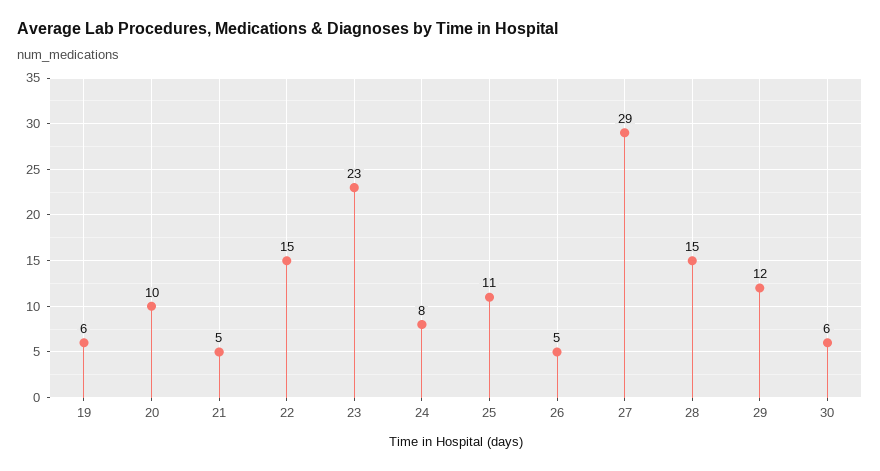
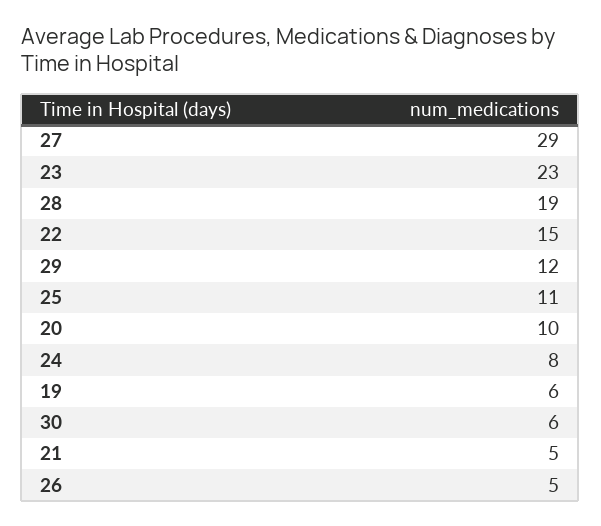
  {
    "19": 6,
    "20": 10,
    "21": 5,
    "22": 15,
    "23": 23,
    "24": 8,
    "25": 11,
    "26": 5,
    "27": 29,
-   "28": 15,
+   "28": 19,
    "29": 12,
    "30": 6
  }

